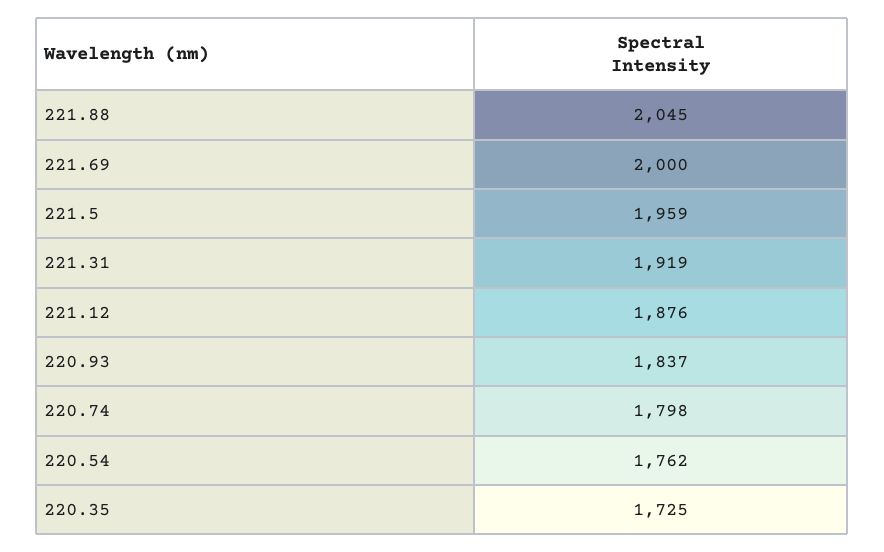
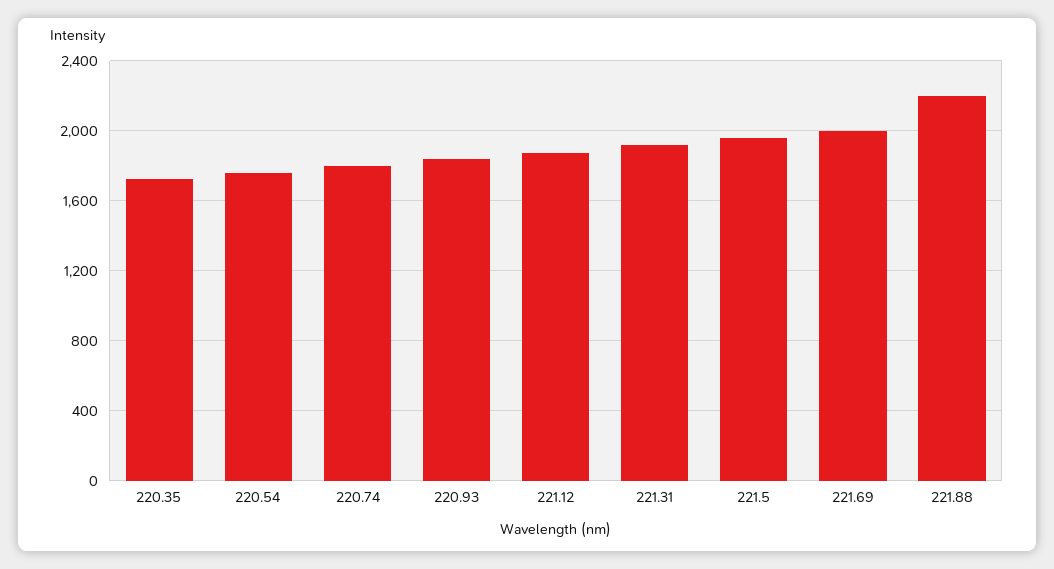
  {
-   "221.88": 2045,
+   "221.88": 2200,
    "221.69": 2000,
    "221.5": 1959,
    "221.31": 1919,
    "221.12": 1876,
    "220.93": 1837,
    "220.74": 1798,
    "220.54": 1762,
    "220.35": 1725
  }

